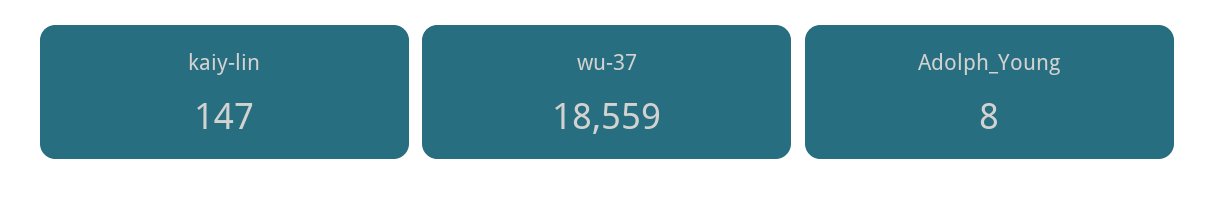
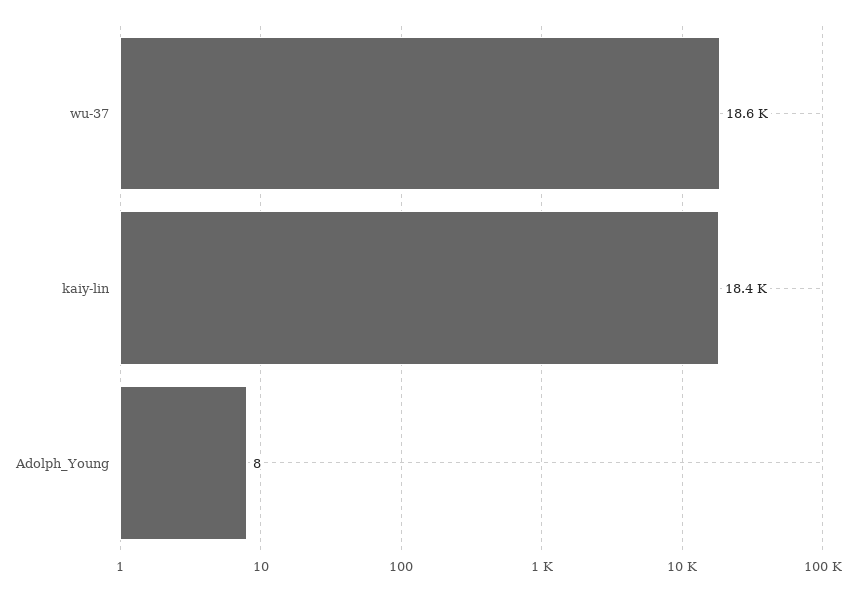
  {
-   "kaiy-lin": 147,
+   "kaiy-lin": 18400,
    "wu-37": 18559,
    "Adolph_Young": 8
  }

